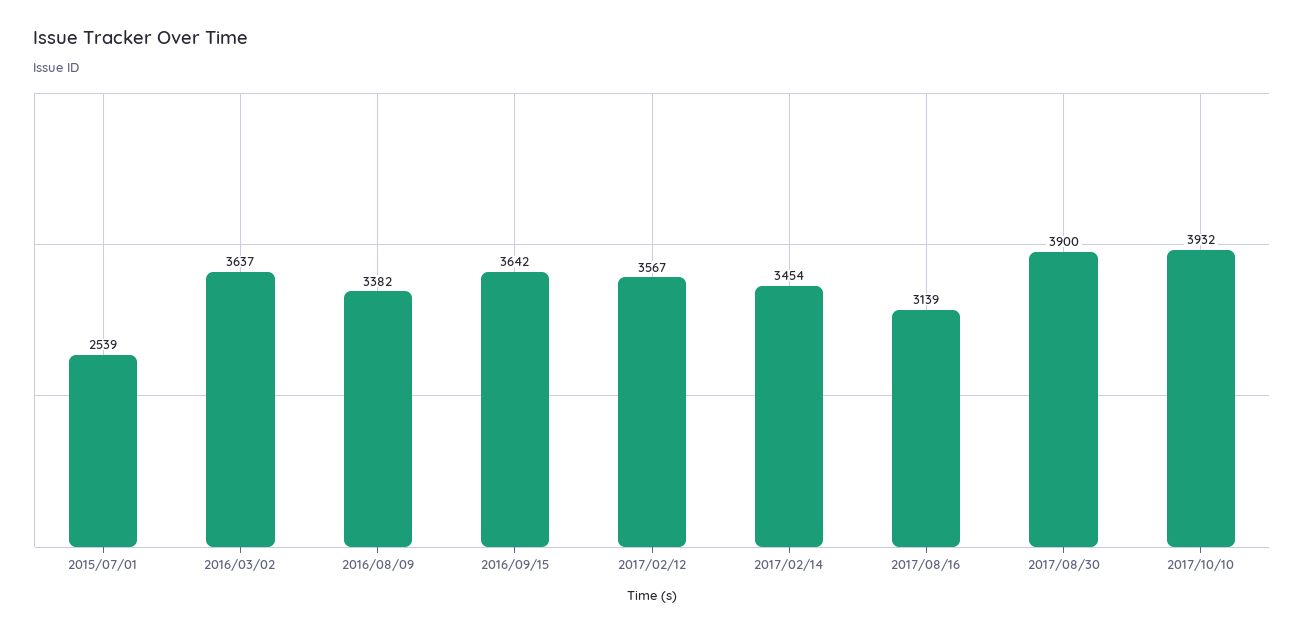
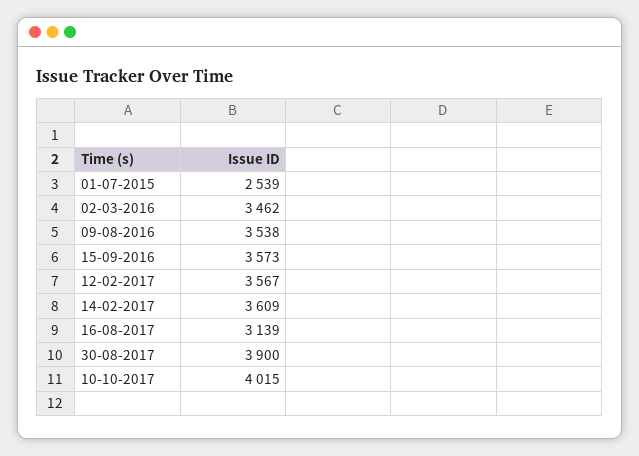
  {
    "2015/07/01": 2539,
-   "2016/03/02": 3637,
+   "2016/03/02": 3462,
-   "2016/08/09": 3382,
+   "2016/08/09": 3538,
-   "2016/09/15": 3642,
+   "2016/09/15": 3573,
    "2017/02/12": 3567,
-   "2017/02/14": 3454,
+   "2017/02/14": 3609,
    "2017/08/16": 3139,
    "2017/08/30": 3900,
-   "2017/10/10": 3932
+   "2017/10/10": 4015
  }

